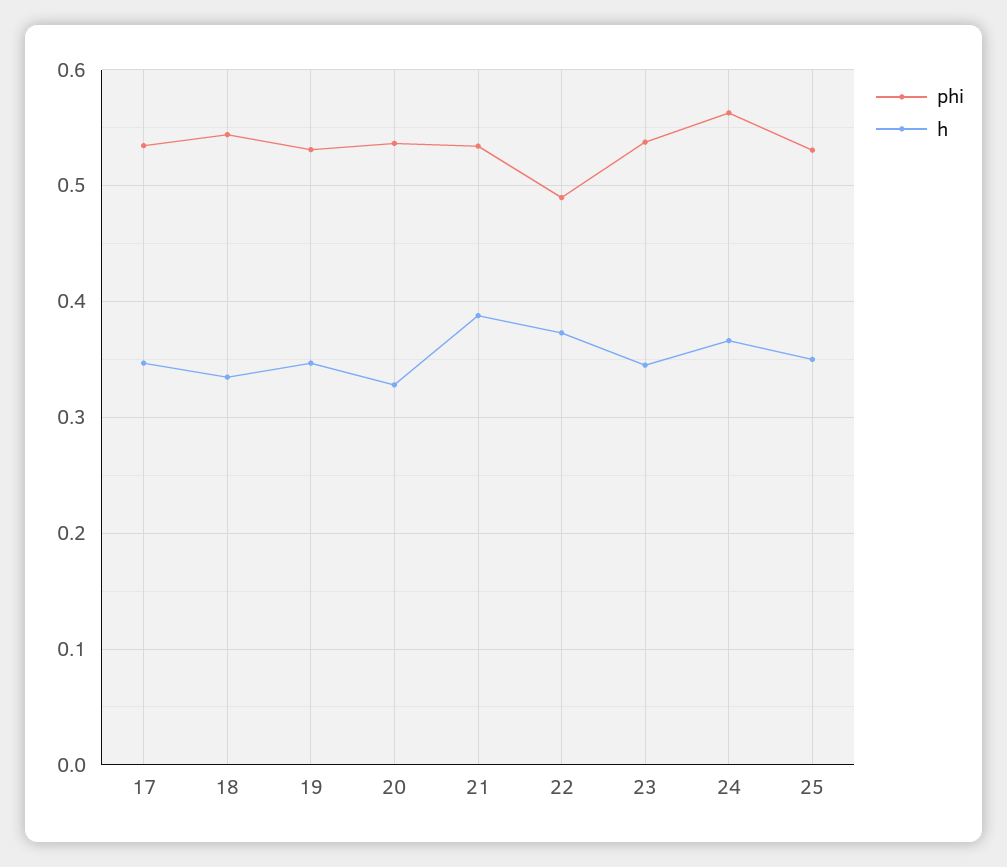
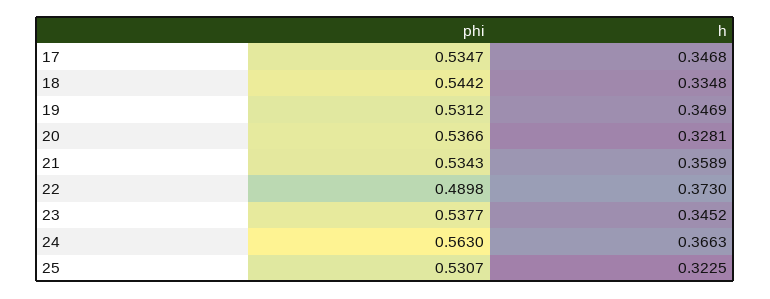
  {
    "phi": {
      "17": 0.5347,
      "18": 0.5442,
      "19": 0.5312,
      "20": 0.5366,
      "21": 0.5343,
      "22": 0.4898,
      "23": 0.5377,
      "24": 0.563,
      "25": 0.5307
    },
    "h": {
      "17": 0.3468,
      "18": 0.3348,
      "19": 0.3469,
      "20": 0.3281,
-     "21": 0.39,
+     "21": 0.3589,
      "22": 0.373,
      "23": 0.3452,
      "24": 0.3663,
-     "25": 0.35
+     "25": 0.3225
    }
  }

